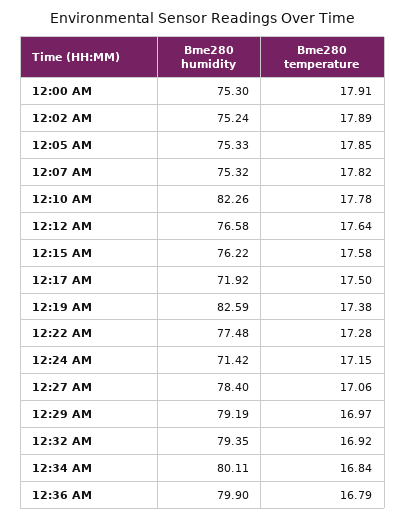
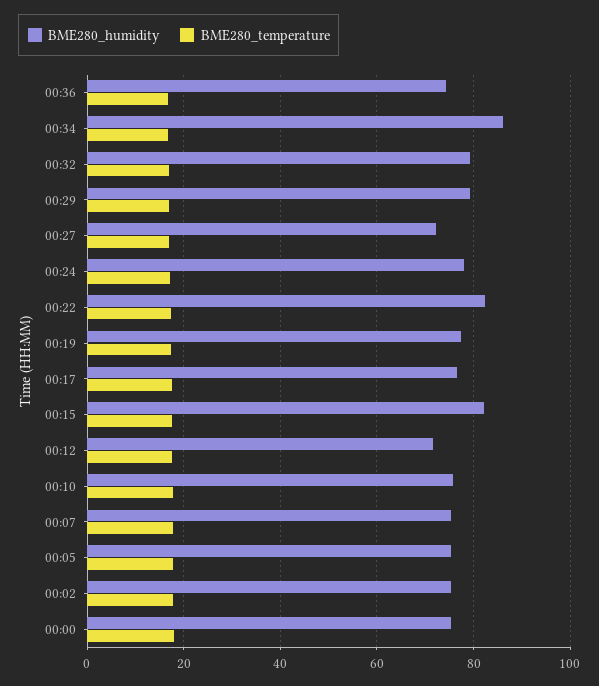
  {
    "Bme280 humidity": {
      "12:00 AM": 75.3,
      "12:02 AM": 75.24,
      "12:05 AM": 75.33,
      "12:07 AM": 75.32,
-     "12:10 AM": 82.26,
+     "12:10 AM": 76,
-     "12:12 AM": 76.58,
+     "12:12 AM": 72,
-     "12:15 AM": 76.22,
+     "12:15 AM": 82,
-     "12:17 AM": 71.92,
+     "12:17 AM": 76,
-     "12:19 AM": 82.59,
+     "12:19 AM": 78,
-     "12:22 AM": 77.48,
+     "12:22 AM": 82,
-     "12:24 AM": 71.42,
+     "12:24 AM": 78,
-     "12:27 AM": 78.4,
+     "12:27 AM": 72,
      "12:29 AM": 79.19,
      "12:32 AM": 79.35,
-     "12:34 AM": 80.11,
+     "12:34 AM": 86,
-     "12:36 AM": 79.9
+     "12:36 AM": 74
    },
    "Bme280 temperature": {
      "12:00 AM": 17.91,
      "12:02 AM": 17.89,
      "12:05 AM": 17.85,
      "12:07 AM": 17.82,
      "12:10 AM": 17.78,
      "12:12 AM": 17.64,
      "12:15 AM": 17.58,
      "12:17 AM": 17.5,
      "12:19 AM": 17.38,
      "12:22 AM": 17.28,
      "12:24 AM": 17.15,
      "12:27 AM": 17.06,
      "12:29 AM": 16.97,
      "12:32 AM": 16.92,
      "12:34 AM": 16.84,
      "12:36 AM": 16.79
    }
  }

